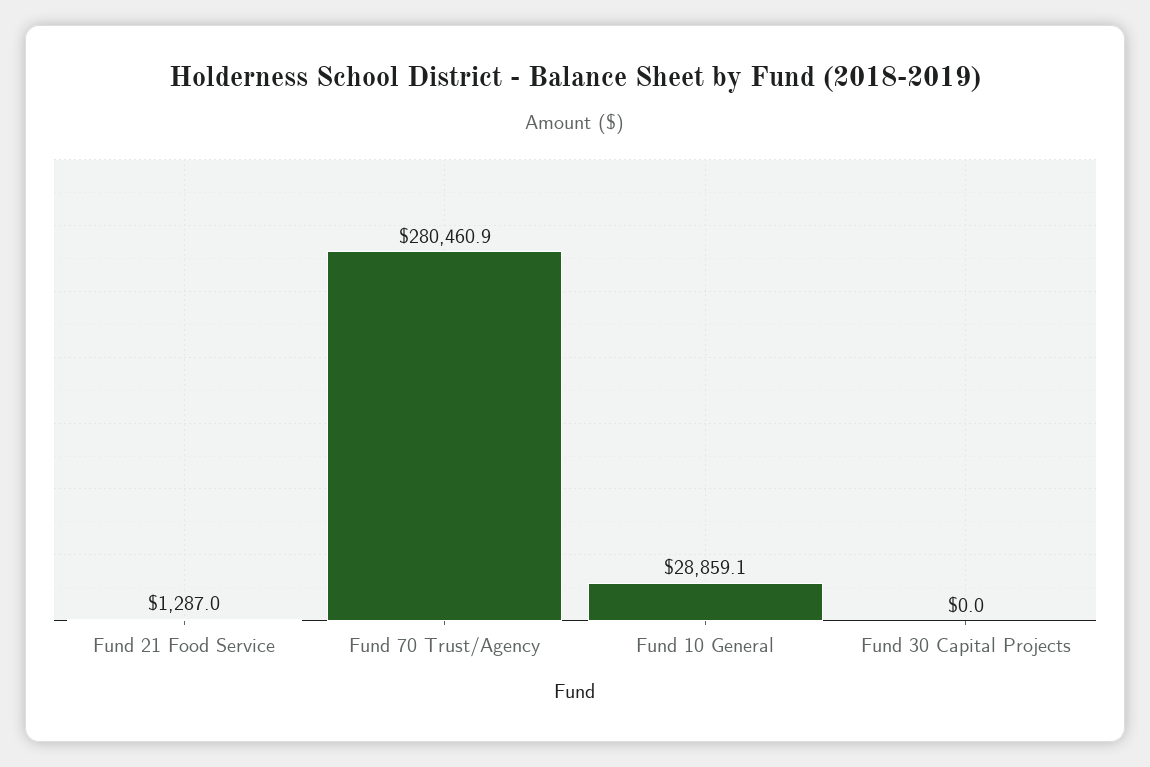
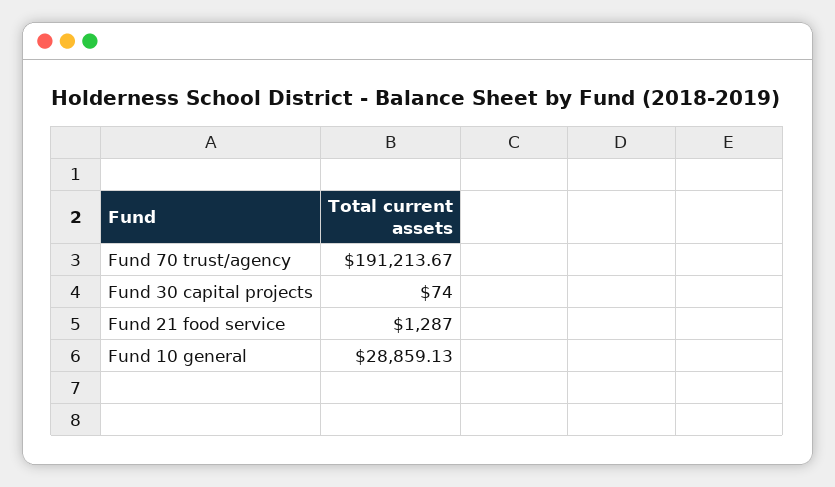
  {
    "Fund 21 Food Service": 1287,
-   "Fund 70 Trust/Agency": 280460.9,
+   "Fund 70 Trust/Agency": 191213.67,
    "Fund 10 General": 28859.13,
-   "Fund 30 Capital Projects": 0
+   "Fund 30 Capital Projects": 74
  }

